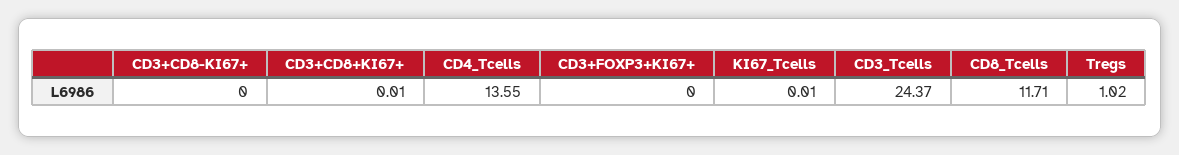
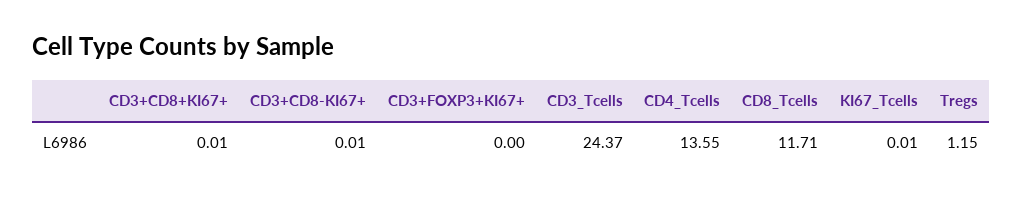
  {
-   "CD3+CD8-KI67+": 0,
+   "CD3+CD8-KI67+": 0.01,
    "CD3+CD8+KI67+": 0.01,
    "CD4_Tcells": 13.55,
    "CD3+FOXP3+KI67+": 0,
    "KI67_Tcells": 0.01,
    "CD3_Tcells": 24.37,
    "CD8_Tcells": 11.71,
-   "Tregs": 1.02
+   "Tregs": 1.15
  }

